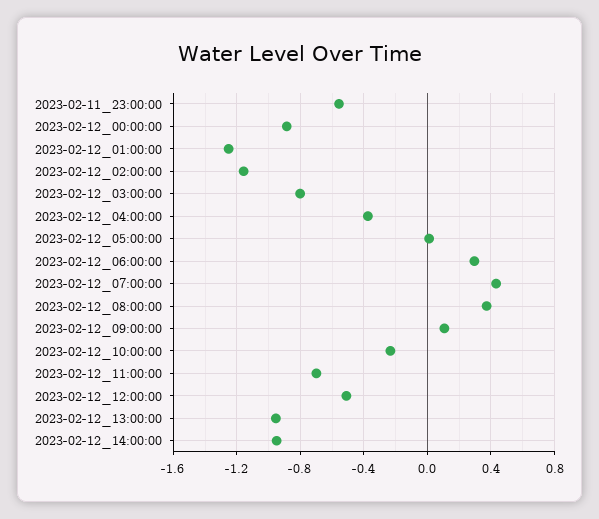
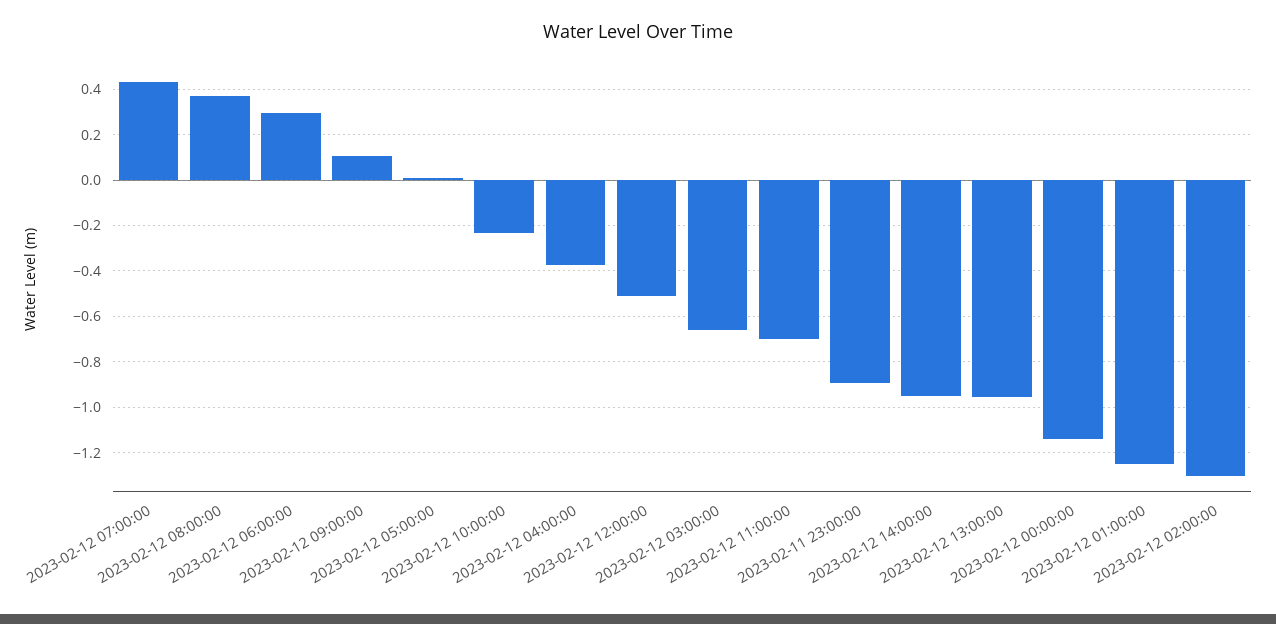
  {
-   "2023-02-11_23:00:00": -0.55,
+   "2023-02-11_23:00:00": -0.9,
-   "2023-02-12_00:00:00": -0.9,
+   "2023-02-12_00:00:00": -1.15,
    "2023-02-12_01:00:00": -1.25,
-   "2023-02-12_02:00:00": -1.15,
+   "2023-02-12_02:00:00": -1.3,
-   "2023-02-12_03:00:00": -0.8,
+   "2023-02-12_03:00:00": -0.65,
    "2023-02-12_04:00:00": -0.4,
    "2023-02-12_05:00:00": 0,
    "2023-02-12_06:00:00": 0.3,
    "2023-02-12_07:00:00": 0.45,
    "2023-02-12_08:00:00": 0.35,
    "2023-02-12_09:00:00": 0.1,
    "2023-02-12_10:00:00": -0.25,
    "2023-02-12_11:00:00": -0.7,
    "2023-02-12_12:00:00": -0.5,
    "2023-02-12_13:00:00": -0.95,
    "2023-02-12_14:00:00": -0.95
  }

